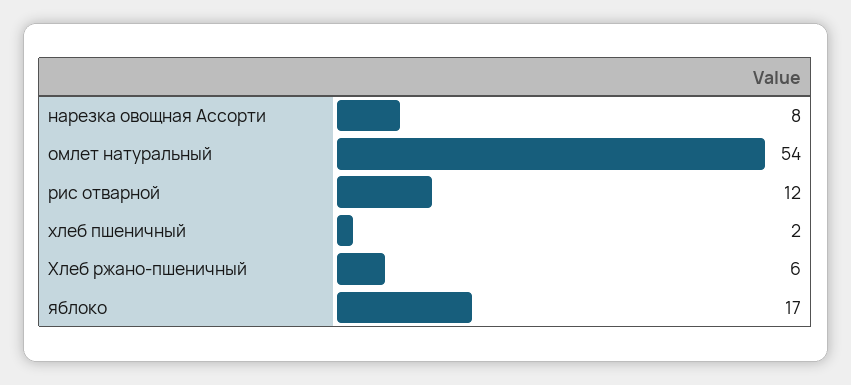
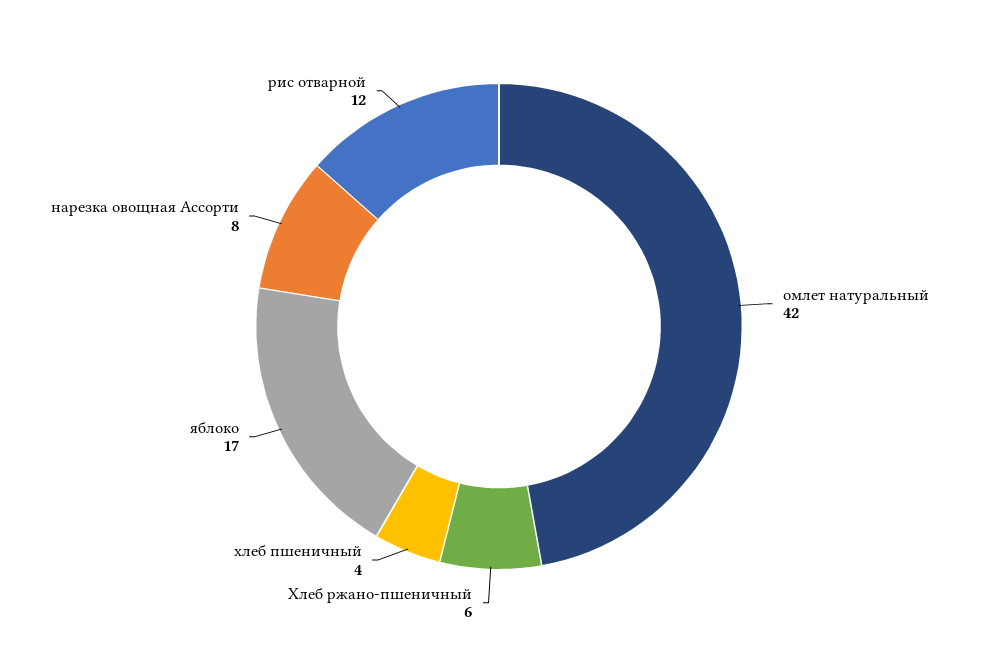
  {
    "нарезка овощная Ассорти": 8,
-   "омлет натуральный": 54,
+   "омлет натуральный": 42,
    "рис отварной": 12,
-   "хлеб пшеничный": 2,
+   "хлеб пшеничный": 4,
    "Хлеб ржано-пшеничный": 6,
    "яблоко": 17
  }

